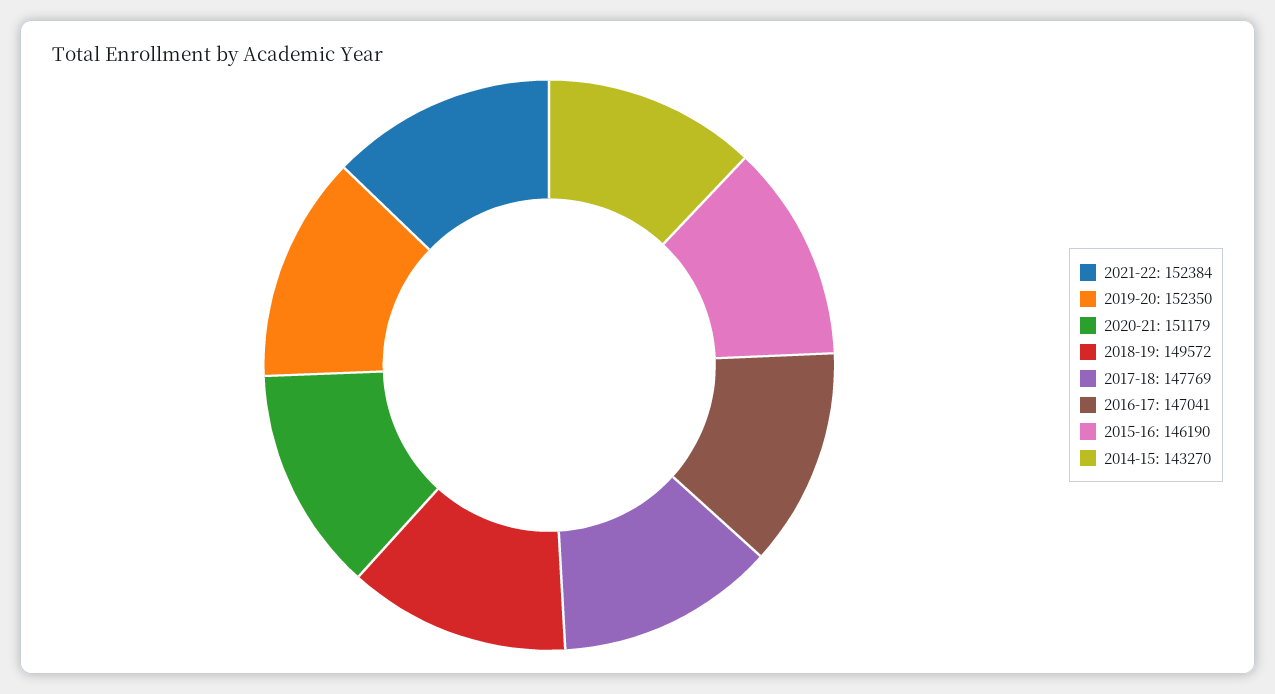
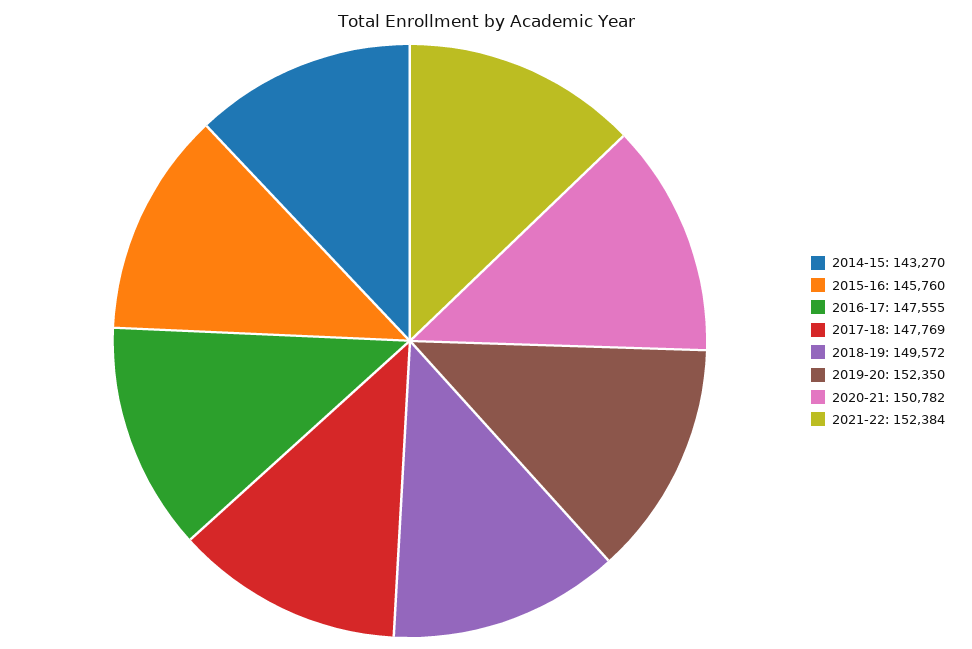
  {
    "2021-22": 152384,
    "2019-20": 152350,
-   "2020-21": 151179,
+   "2020-21": 150782,
    "2018-19": 149572,
    "2017-18": 147769,
-   "2016-17": 147041,
+   "2016-17": 147555,
-   "2015-16": 146190,
+   "2015-16": 145760,
    "2014-15": 143270
  }

